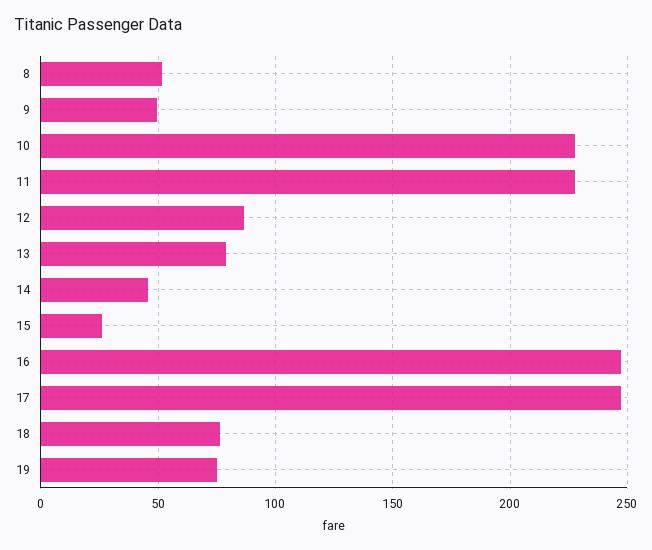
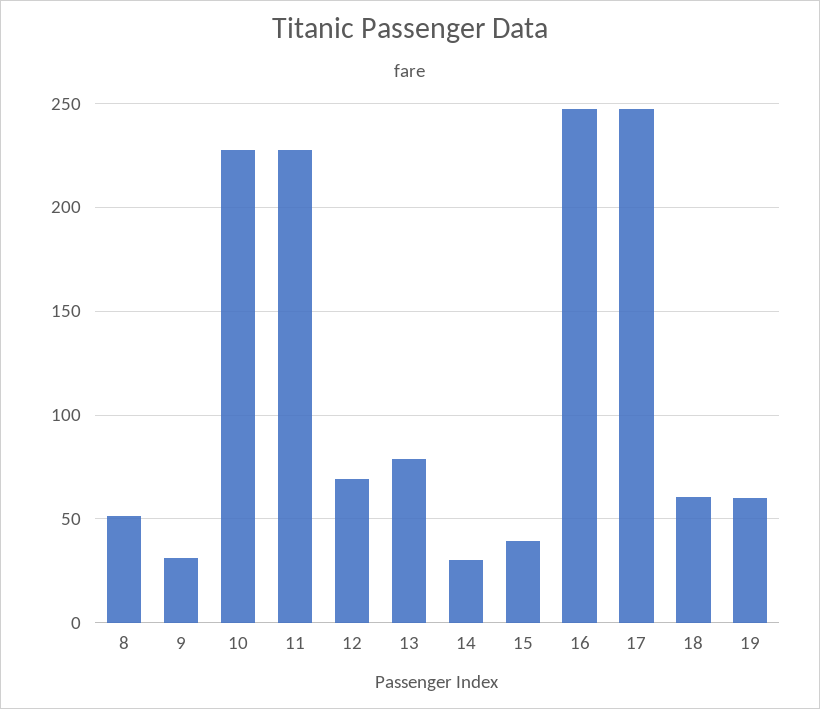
  {
    "8": 50,
-   "9": 50,
+   "9": 30,
    "10": 230,
    "11": 230,
-   "12": 85,
+   "12": 70,
    "13": 80,
-   "14": 45,
+   "14": 30,
-   "15": 25,
+   "15": 40,
    "16": 250,
    "17": 250,
-   "18": 75,
+   "18": 60,
-   "19": 75
+   "19": 60
  }

